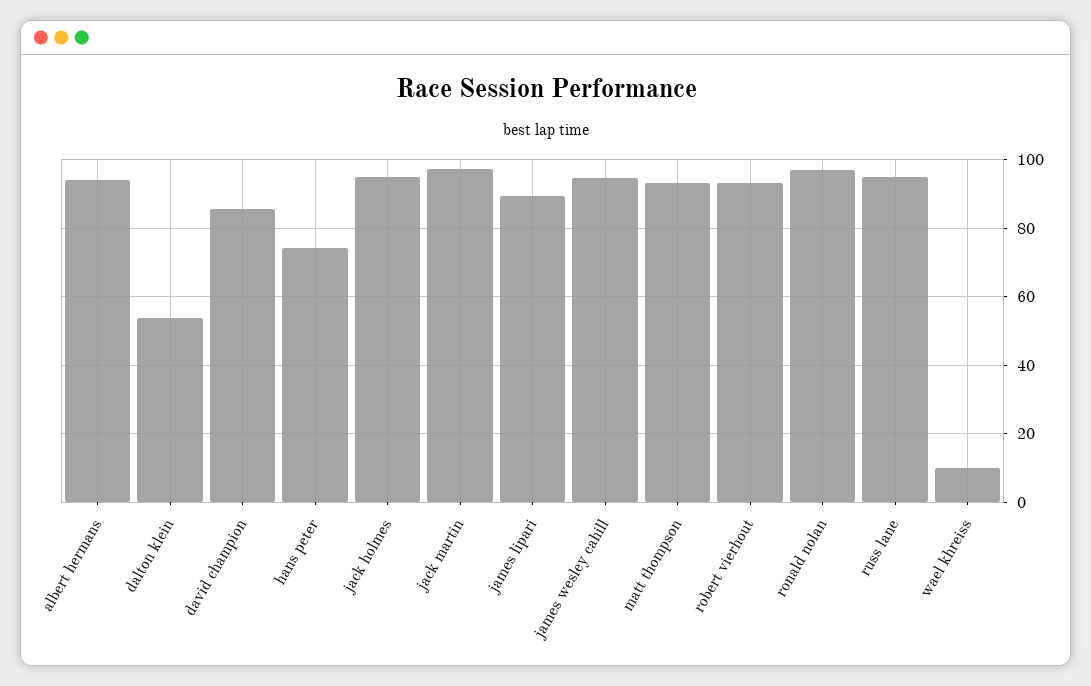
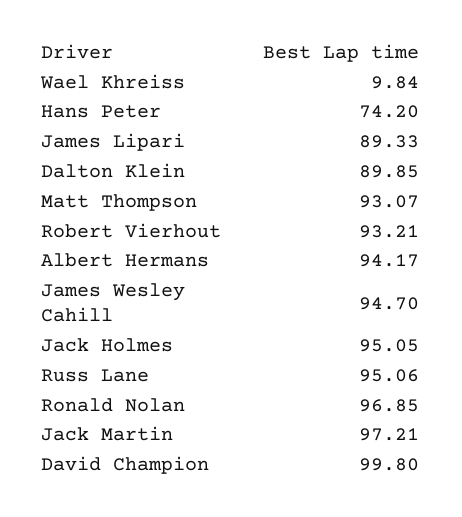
  {
    "albert hermans": 94.17,
-   "dalton klein": 54,
+   "dalton klein": 89.85,
-   "david champion": 86,
+   "david champion": 99.8,
    "hans peter": 74.2,
    "jack holmes": 95.05,
    "jack martin": 97.21,
    "james lipari": 89.33,
    "james wesley cahill": 94.7,
    "matt thompson": 93.07,
    "robert vierhout": 93.21,
    "ronald nolan": 96.85,
    "russ lane": 95.06,
    "wael khreiss": 9.84
  }

